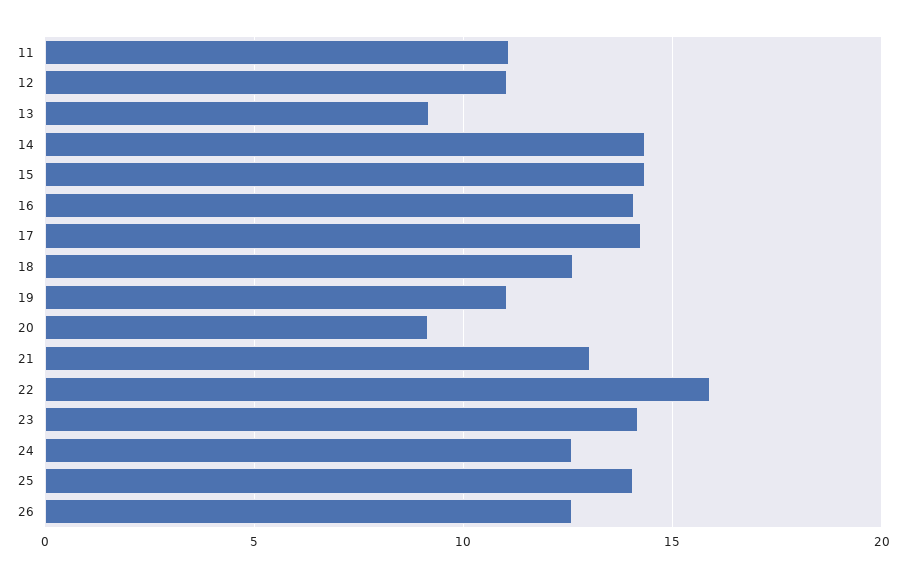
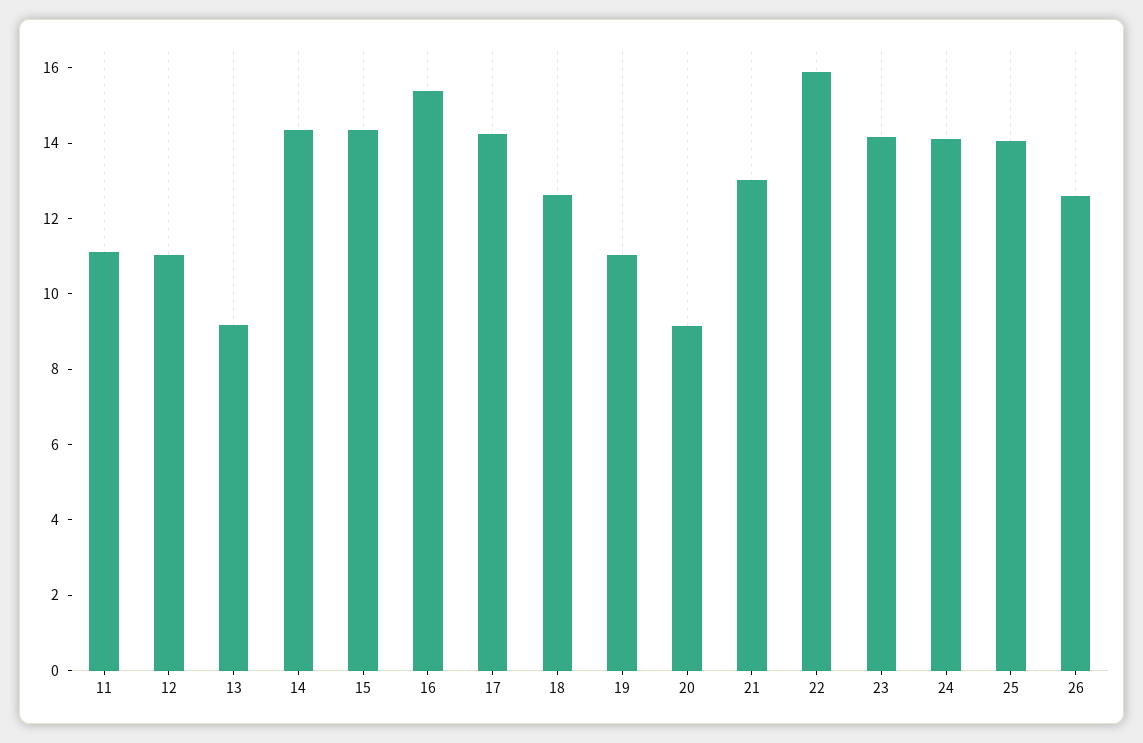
  {
    "11": 11,
    "12": 11,
    "13": 9,
    "14": 14.5,
    "15": 14.5,
-   "16": 14,
+   "16": 15.5,
    "17": 14,
    "18": 12.5,
    "19": 11,
    "20": 9,
    "21": 13,
    "22": 16,
    "23": 14,
-   "24": 12.5,
+   "24": 14,
    "25": 14,
    "26": 12.5
  }

